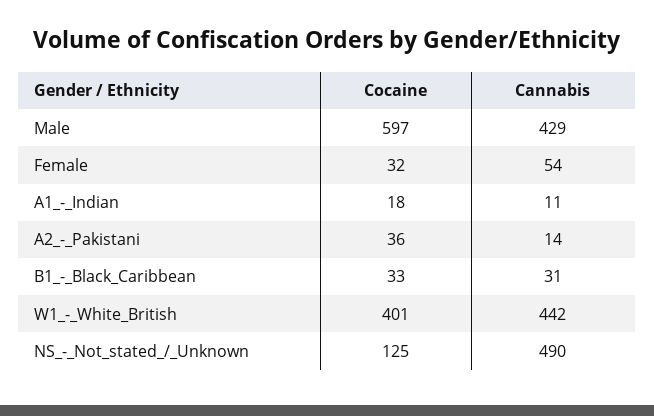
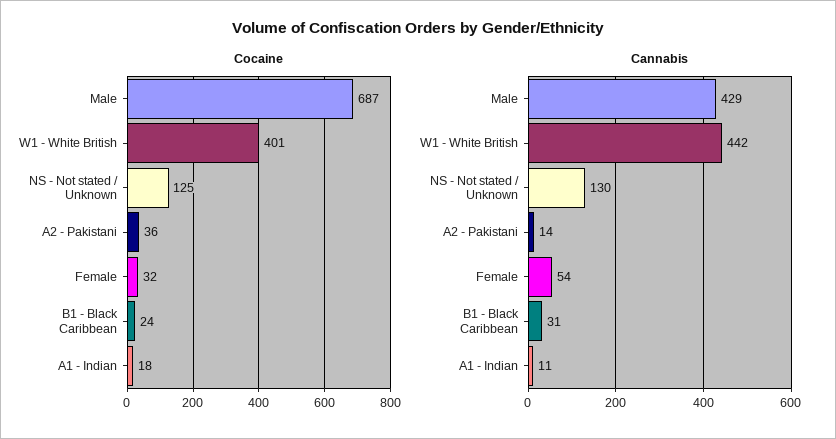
  {
    "Cocaine": {
-     "Male": 597,
+     "Male": 687,
      "Female": 32,
      "A1_-_Indian": 18,
      "A2_-_Pakistani": 36,
-     "B1_-_Black_Caribbean": 33,
+     "B1_-_Black_Caribbean": 24,
      "W1_-_White_British": 401,
      "NS_-_Not_stated_/_Unknown": 125
    },
    "Cannabis": {
      "Male": 429,
      "Female": 54,
      "A1_-_Indian": 11,
      "A2_-_Pakistani": 14,
      "B1_-_Black_Caribbean": 31,
      "W1_-_White_British": 442,
-     "NS_-_Not_stated_/_Unknown": 490
+     "NS_-_Not_stated_/_Unknown": 130
    }
  }

